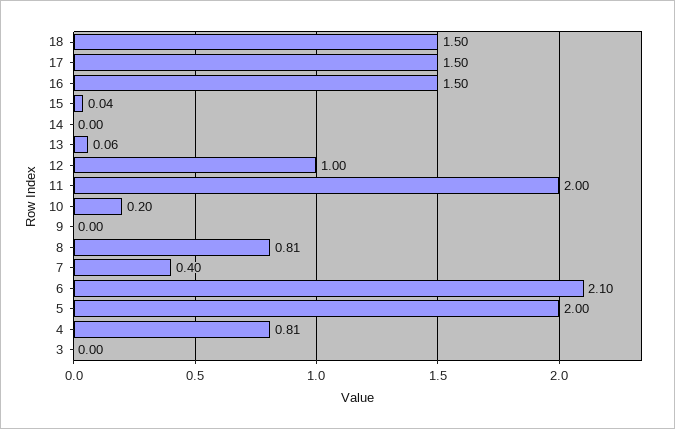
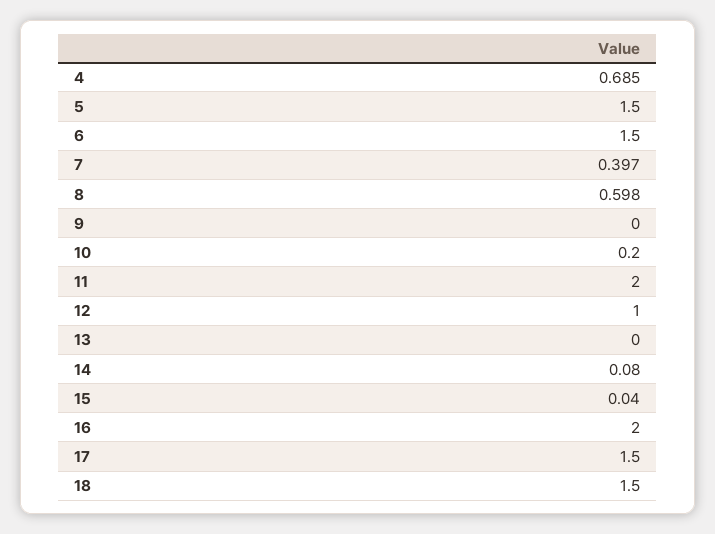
  {
    "18": 1.5,
    "17": 1.5,
-   "16": 1.5,
+   "16": 2,
    "15": 0.04,
-   "14": 0,
+   "14": 0.08,
-   "13": 0.06,
+   "13": 0,
    "12": 1,
    "11": 2,
    "10": 0.2,
    "9": 0,
-   "8": 0.81,
+   "8": 0.598,
    "7": 0.397,
-   "6": 2.1,
+   "6": 1.5,
-   "5": 2,
+   "5": 1.5,
-   "4": 0.81,
+   "4": 0.685
-   "3": 0
  }

